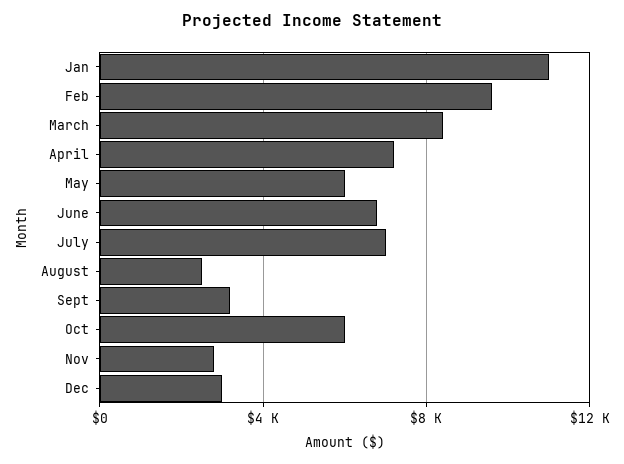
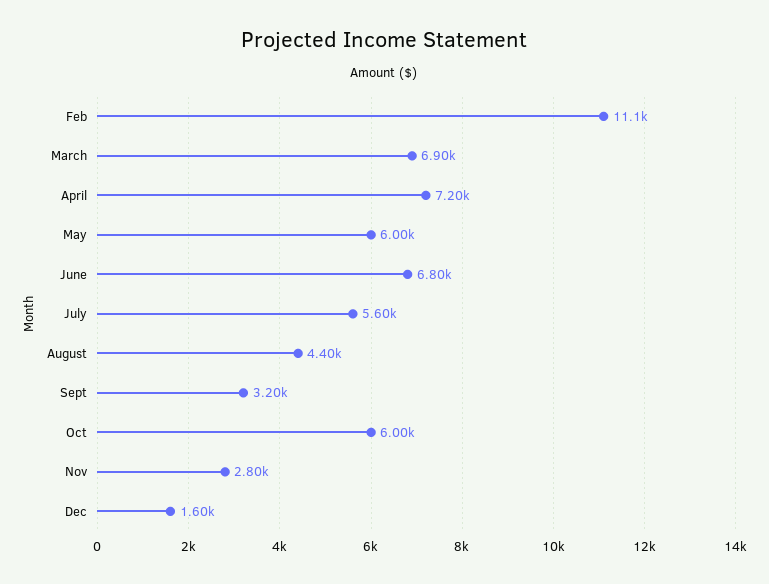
  {
-   "Jan": 11000,
-   "Feb": 9500,
+   "Feb": 11100,
-   "March": 8500,
+   "March": 6900,
    "April": 7200,
    "May": 6000,
    "June": 6800,
-   "July": 7000,
+   "July": 5600,
-   "August": 2500,
+   "August": 4400,
    "Sept": 3200,
    "Oct": 6000,
    "Nov": 2800,
-   "Dec": 3000
+   "Dec": 1600
  }

